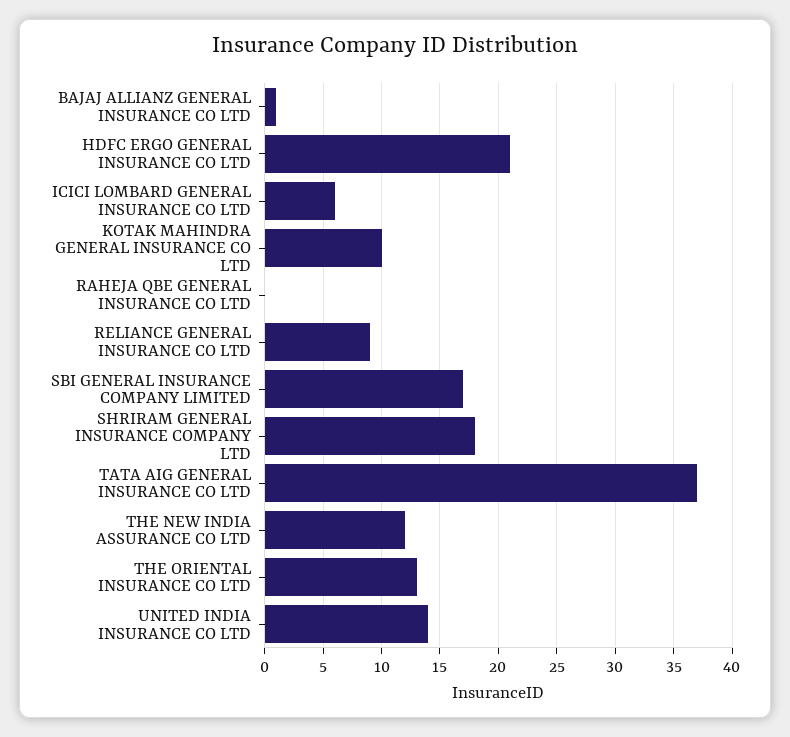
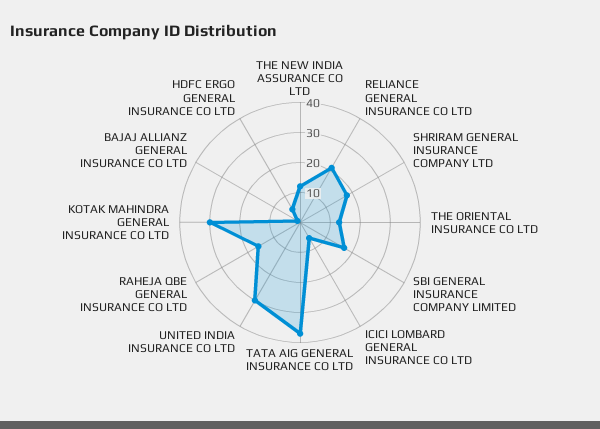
  {
    "BAJAJ ALLIANZ GENERAL INSURANCE CO LTD": 1,
-   "HDFC ERGO GENERAL INSURANCE CO LTD": 21,
+   "HDFC ERGO GENERAL INSURANCE CO LTD": 5,
    "ICICI LOMBARD GENERAL INSURANCE CO LTD": 6,
-   "KOTAK MAHINDRA GENERAL INSURANCE CO LTD": 10,
+   "KOTAK MAHINDRA GENERAL INSURANCE CO LTD": 30,
-   "RAHEJA QBE GENERAL INSURANCE CO LTD": 0,
+   "RAHEJA QBE GENERAL INSURANCE CO LTD": 15,
-   "RELIANCE GENERAL INSURANCE CO LTD": 9,
+   "RELIANCE GENERAL INSURANCE CO LTD": 20,
    "SBI GENERAL INSURANCE COMPANY LIMITED": 17,
    "SHRIRAM GENERAL INSURANCE COMPANY LTD": 18,
    "TATA AIG GENERAL INSURANCE CO LTD": 37,
    "THE NEW INDIA ASSURANCE CO LTD": 12,
    "THE ORIENTAL INSURANCE CO LTD": 13,
-   "UNITED INDIA INSURANCE CO LTD": 14
+   "UNITED INDIA INSURANCE CO LTD": 30
  }

